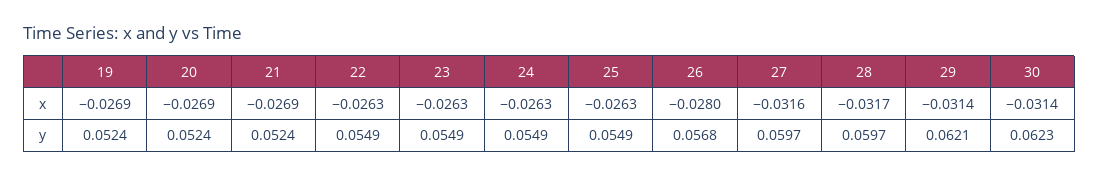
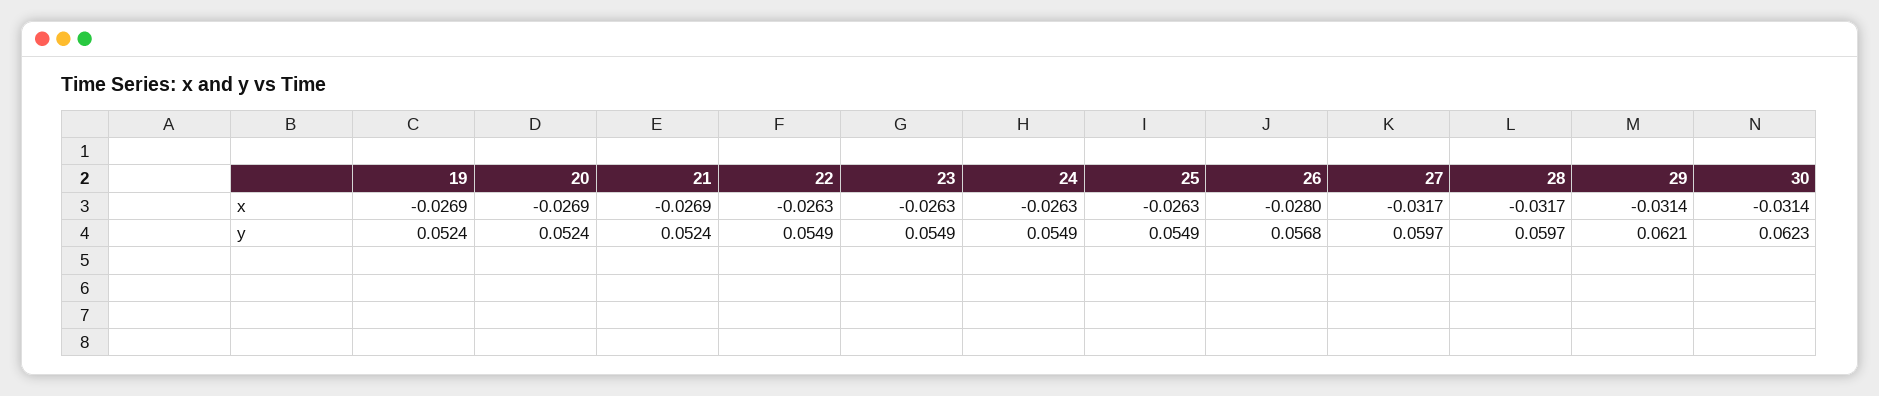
  {
    "19": {
      "x": -0.0269,
      "y": 0.0524
    },
    "20": {
      "x": -0.0269,
      "y": 0.0524
    },
    "21": {
      "x": -0.0269,
      "y": 0.0524
    },
    "22": {
      "x": -0.0263,
      "y": 0.0549
    },
    "23": {
      "x": -0.0263,
      "y": 0.0549
    },
    "24": {
      "x": -0.0263,
      "y": 0.0549
    },
    "25": {
      "x": -0.0263,
      "y": 0.0549
    },
    "26": {
      "x": -0.028,
      "y": 0.0568
    },
    "27": {
-     "x": -0.0316,
+     "x": -0.0317,
      "y": 0.0597
    },
    "28": {
      "x": -0.0317,
      "y": 0.0597
    },
    "29": {
      "x": -0.0314,
      "y": 0.0621
    },
    "30": {
      "x": -0.0314,
      "y": 0.0623
    }
  }

